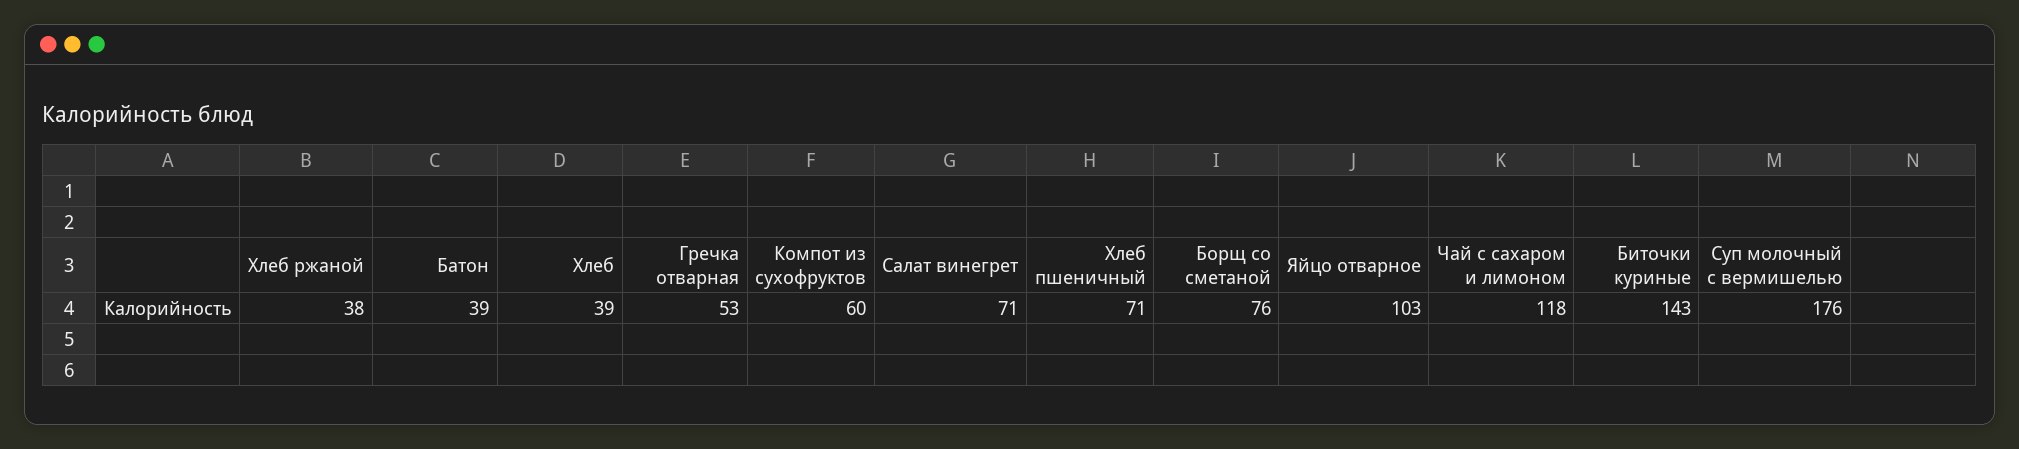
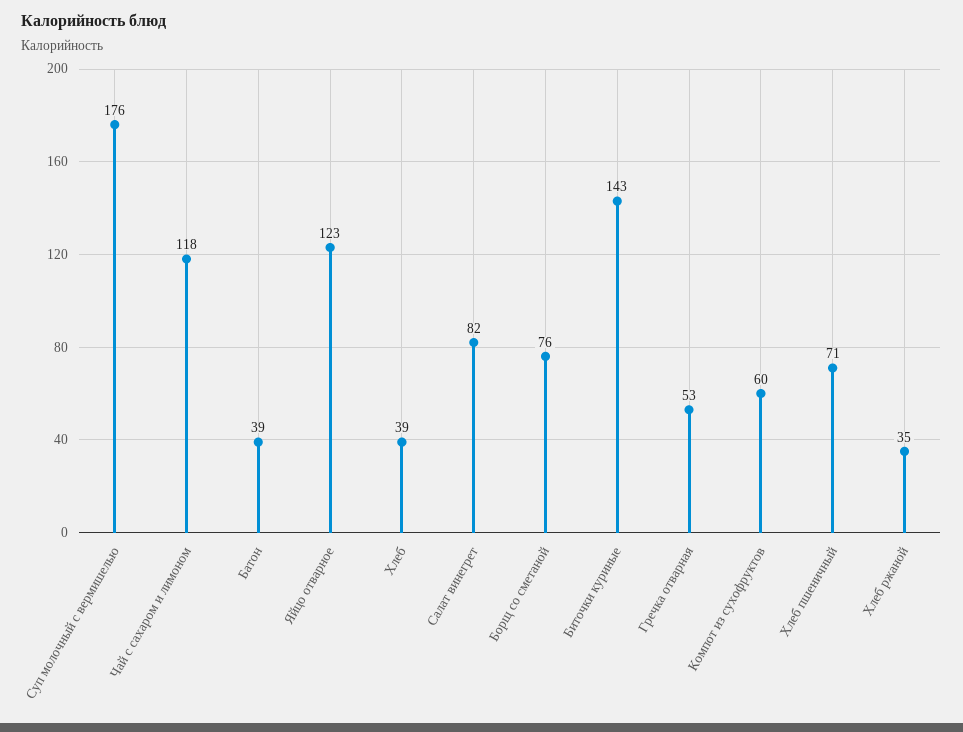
  {
-   "Хлеб ржаной": 38,
+   "Хлеб ржаной": 35,
    "Батон": 39,
    "Хлеб": 39,
    "Гречка отварная": 53,
    "Компот из сухофруктов": 60,
-   "Салат винегрет": 71,
+   "Салат винегрет": 82,
    "Хлеб пшеничный": 71,
    "Борщ со сметаной": 76,
-   "Яйцо отварное": 103,
+   "Яйцо отварное": 123,
    "Чай с сахаром и лимоном": 118,
    "Биточки куриные": 143,
    "Суп молочный с вермишелью": 176
  }

